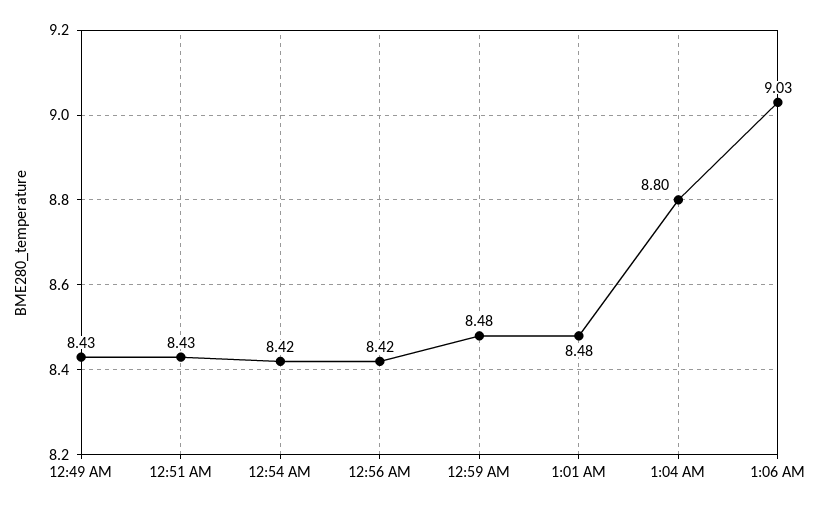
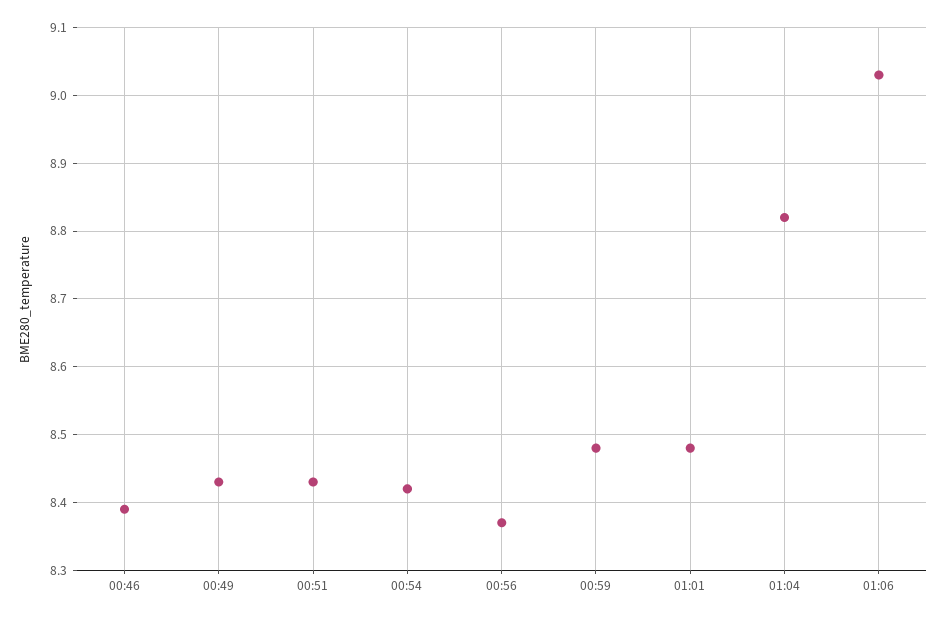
  {
    "12:49 AM": 8.43,
    "12:51 AM": 8.43,
    "12:54 AM": 8.42,
-   "12:56 AM": 8.42,
+   "12:56 AM": 8.37,
    "12:59 AM": 8.48,
    "1:01 AM": 8.48,
-   "1:04 AM": 8.8,
+   "1:04 AM": 8.82,
-   "1:06 AM": 9.03
+   "1:06 AM": 9.03,
+   "00:46": 8.39
  }

